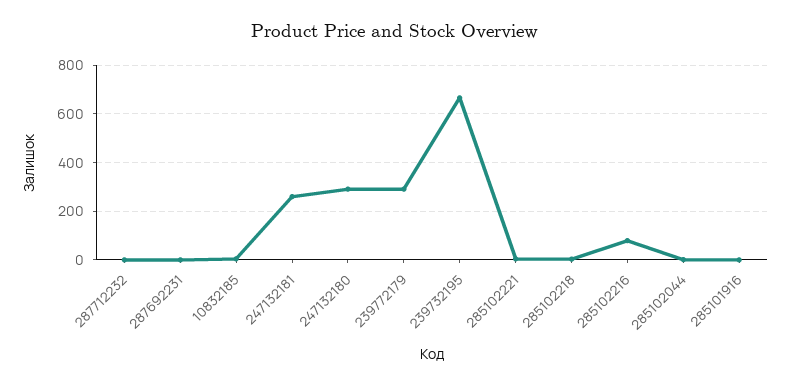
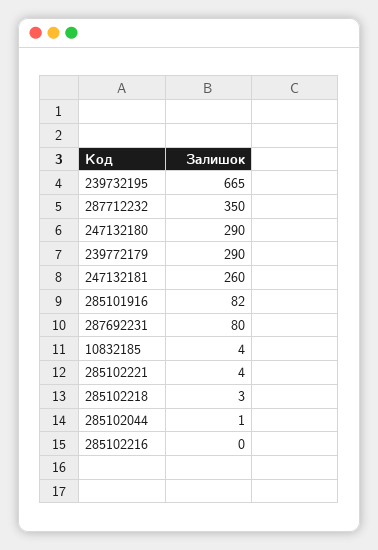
  {
-   "287712232": 0,
+   "287712232": 350,
-   "287692231": 0,
+   "287692231": 80,
    "10832185": 4,
    "247132181": 260,
    "247132180": 290,
    "239772179": 290,
    "239732195": 665,
    "285102221": 4,
    "285102218": 3,
-   "285102216": 75,
+   "285102216": 0,
    "285102044": 1,
-   "285101916": 0
+   "285101916": 82
  }

